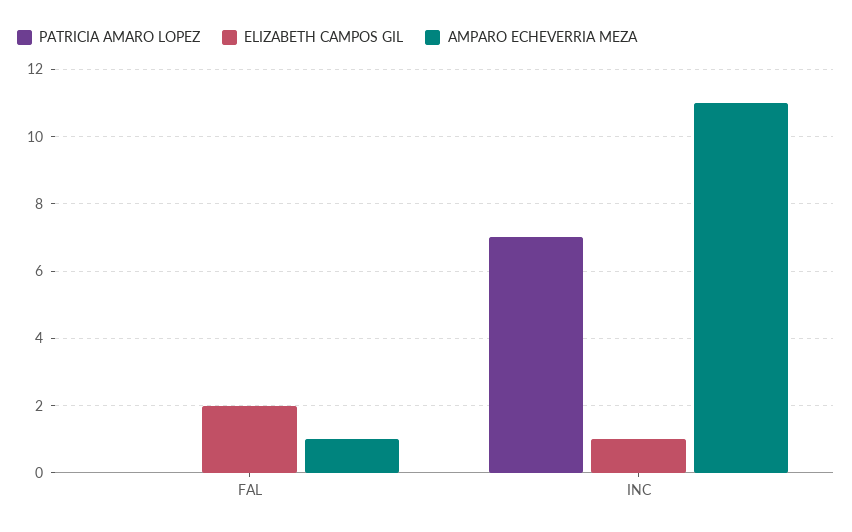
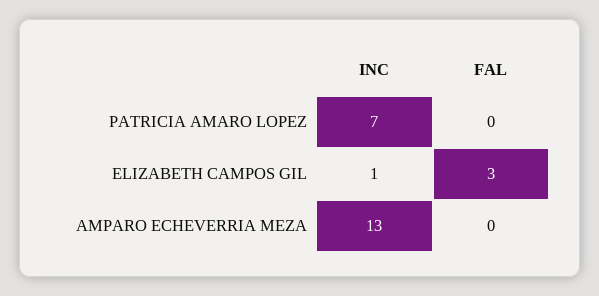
  {
    "PATRICIA AMARO LOPEZ": {
      "FAL": 0,
      "INC": 7
    },
    "ELIZABETH CAMPOS GIL": {
-     "FAL": 2,
+     "FAL": 3,
      "INC": 1
    },
    "AMPARO ECHEVERRIA MEZA": {
-     "FAL": 1,
+     "FAL": 0,
-     "INC": 11
+     "INC": 13
    }
  }

